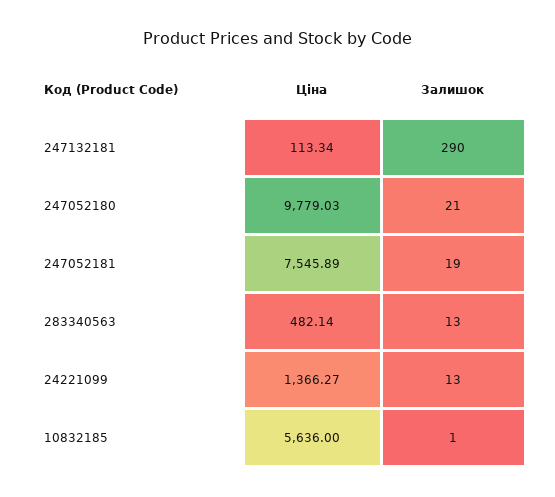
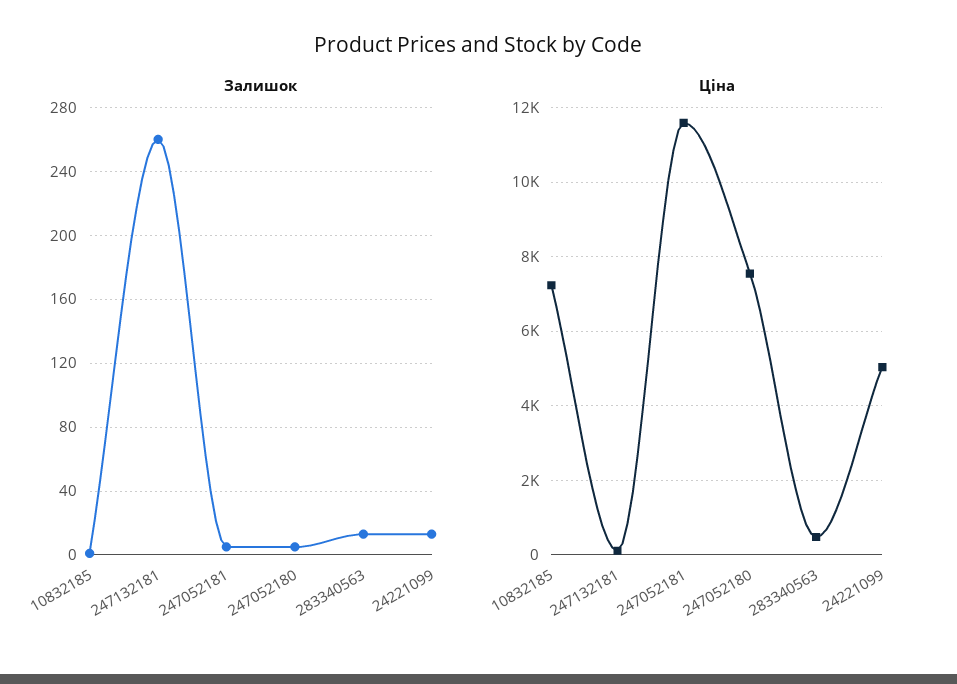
  {
    "Ціна": {
      "247132181": 113.34,
-     "247052180": 9779.03,
+     "247052180": 7600,
-     "247052181": 7545.89,
+     "247052181": 11600,
      "283340563": 482.14,
-     "24221099": 1366.27,
+     "24221099": 5000,
-     "10832185": 5636
+     "10832185": 7200
    },
    "Залишок": {
-     "247132181": 290,
+     "247132181": 260,
-     "247052180": 21,
+     "247052180": 5,
-     "247052181": 19,
+     "247052181": 5,
      "283340563": 13,
      "24221099": 13,
      "10832185": 1
    }
  }

